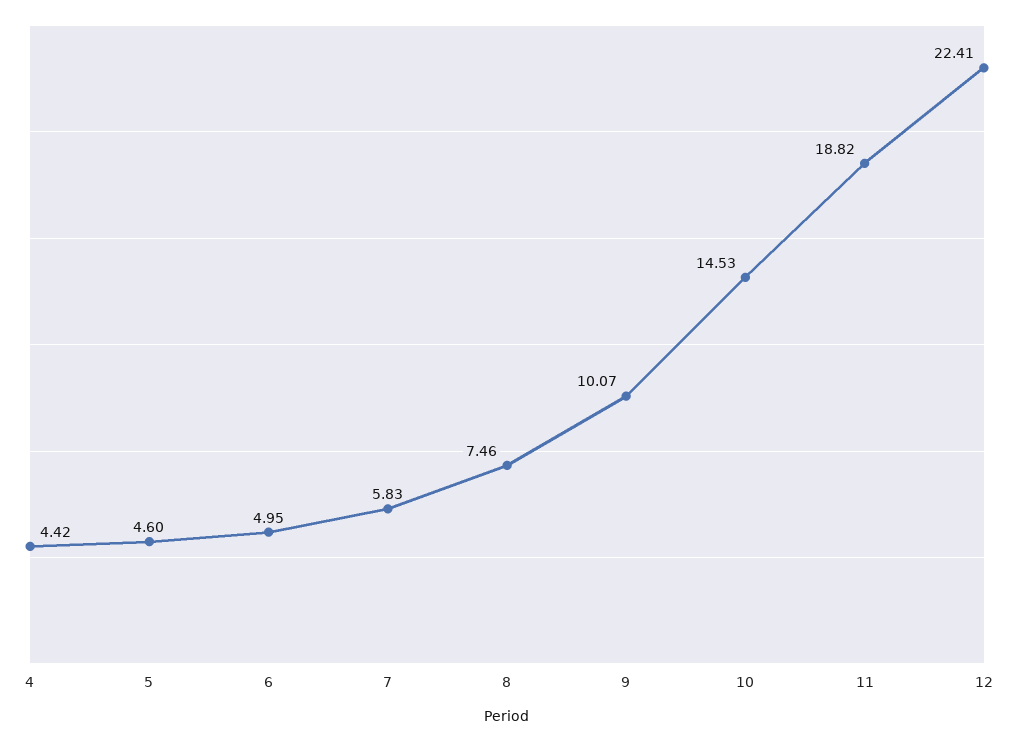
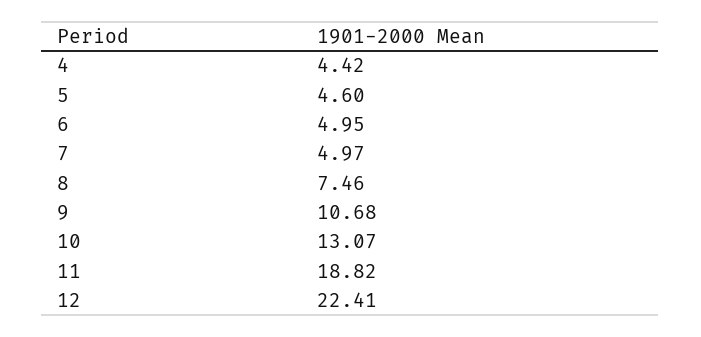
  {
    "4": 4.42,
    "5": 4.6,
    "6": 4.95,
-   "7": 5.83,
+   "7": 4.97,
    "8": 7.46,
-   "9": 10.07,
+   "9": 10.68,
-   "10": 14.53,
+   "10": 13.07,
    "11": 18.82,
    "12": 22.41
  }

